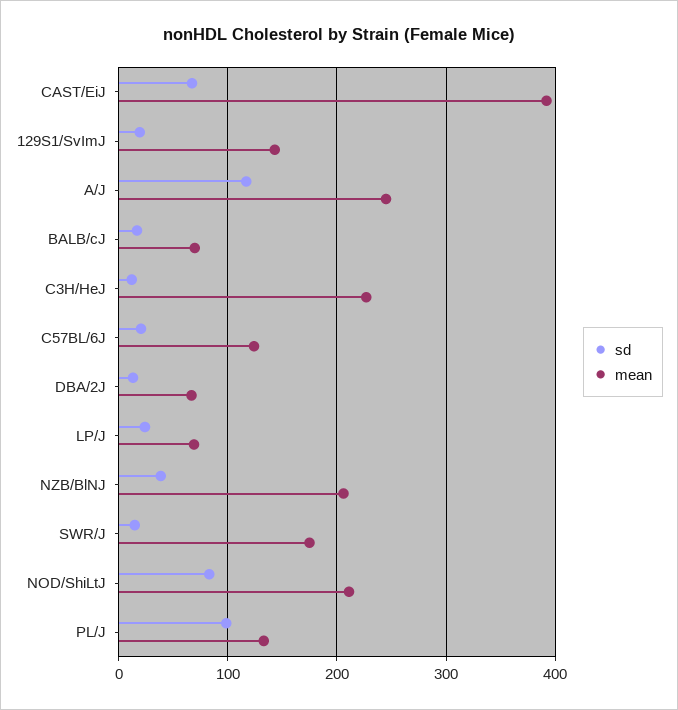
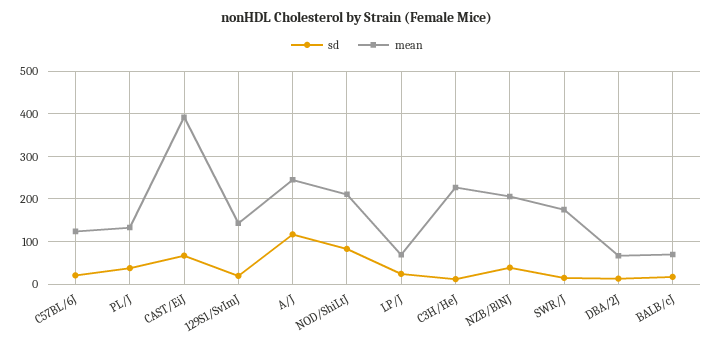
  {
    "sd": {
      "CAST/EiJ": 70,
      "129S1/SvImJ": 20,
      "A/J": 120,
      "BALB/cJ": 20,
      "C3H/HeJ": 10,
      "C57BL/6J": 20,
      "DBA/2J": 10,
      "LP/J": 20,
      "NZB/BlNJ": 40,
      "SWR/J": 10,
      "NOD/ShiLtJ": 80,
-     "PL/J": 100
+     "PL/J": 40
    },
    "mean": {
      "CAST/EiJ": 390,
      "129S1/SvImJ": 140,
      "A/J": 250,
      "BALB/cJ": 70,
      "C3H/HeJ": 230,
      "C57BL/6J": 120,
      "DBA/2J": 70,
      "LP/J": 70,
      "NZB/BlNJ": 210,
      "SWR/J": 180,
      "NOD/ShiLtJ": 210,
      "PL/J": 130
    }
  }

